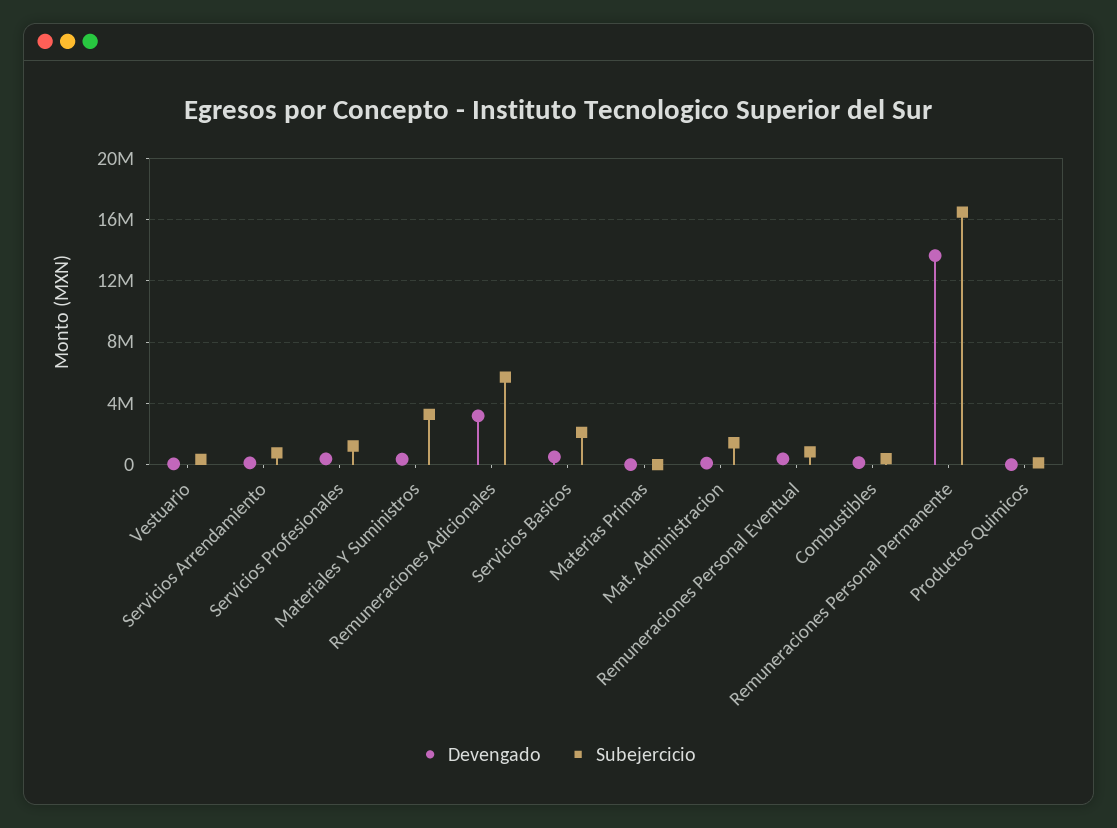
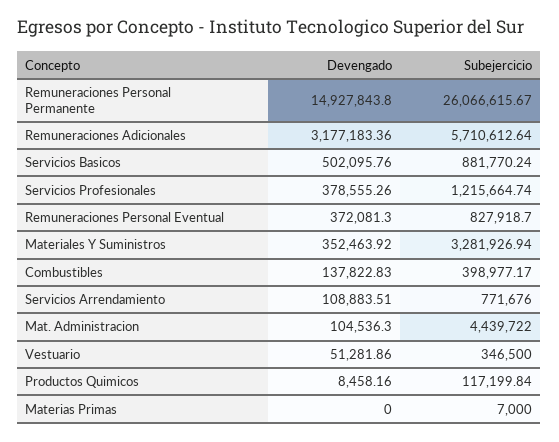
  {
    "Devengado": {
      "Vestuario": 51281.86,
      "Servicios Arrendamiento": 108883.51,
      "Servicios Profesionales": 378555.26,
      "Materiales Y Suministros": 352463.92,
      "Remuneraciones Adicionales": 3177183.36,
      "Servicios Basicos": 502095.76,
      "Materias Primas": 0,
      "Mat. Administracion": 104536.3,
      "Remuneraciones Personal Eventual": 372081.3,
      "Combustibles": 137822.83,
-     "Remuneraciones Personal Permanente": 13500000,
+     "Remuneraciones Personal Permanente": 14927843.8,
      "Productos Quimicos": 8458.16
    },
    "Subejercicio": {
      "Vestuario": 346500,
      "Servicios Arrendamiento": 771676,
      "Servicios Profesionales": 1215664.74,
      "Materiales Y Suministros": 3281926.94,
      "Remuneraciones Adicionales": 5710612.64,
-     "Servicios Basicos": 2000000,
+     "Servicios Basicos": 881770.24,
      "Materias Primas": 7000,
-     "Mat. Administracion": 1500000,
+     "Mat. Administracion": 4439722,
      "Remuneraciones Personal Eventual": 827918.7,
      "Combustibles": 398977.17,
-     "Remuneraciones Personal Permanente": 16500000,
+     "Remuneraciones Personal Permanente": 26066615.67,
      "Productos Quimicos": 117199.84
    }
  }

